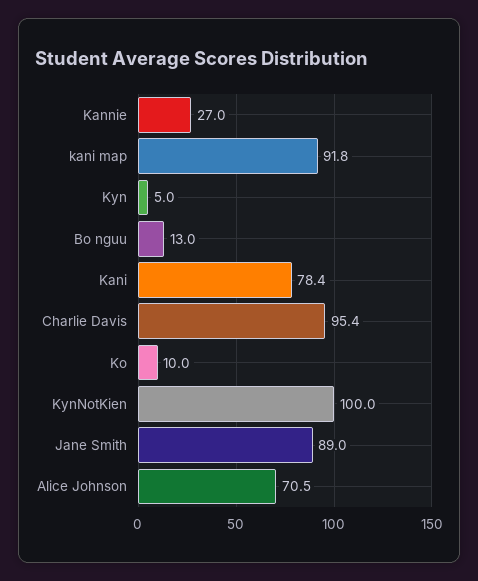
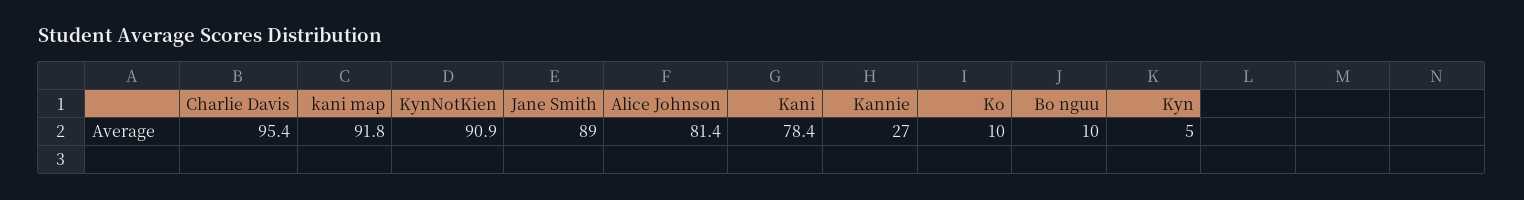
  {
    "Kannie": 27,
    "kani map": 91.8,
    "Kyn": 5,
-   "Bo nguu": 13,
+   "Bo nguu": 10,
    "Kani": 78.4,
    "Charlie Davis": 95.4,
    "Ko": 10,
-   "KynNotKien": 100,
+   "KynNotKien": 90.9,
    "Jane Smith": 89,
-   "Alice Johnson": 70.5
+   "Alice Johnson": 81.4
  }

